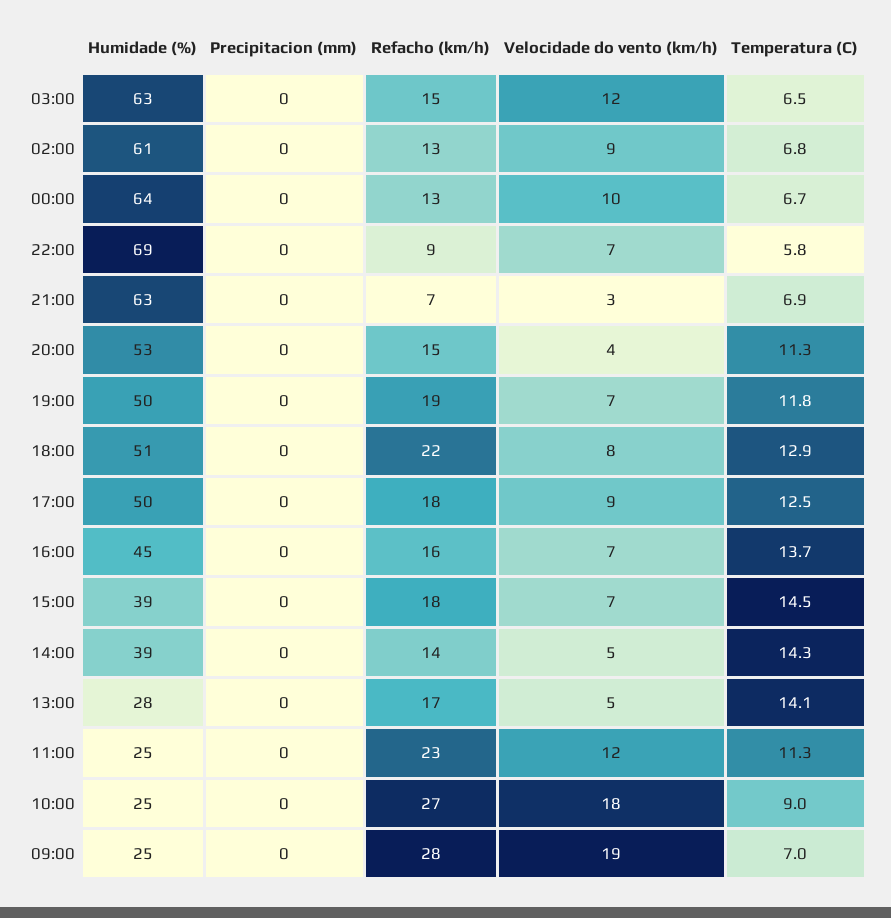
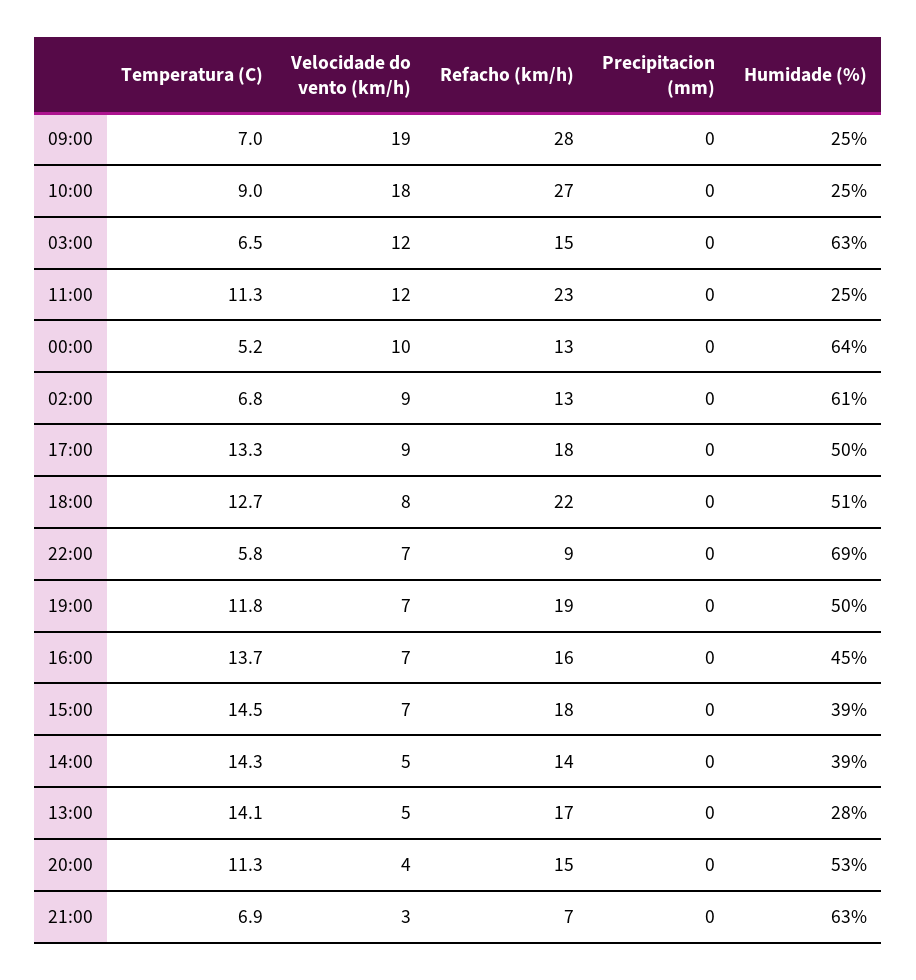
  {
    "Humidade (%)": {
      "03:00": 63,
      "02:00": 61,
      "00:00": 64,
      "22:00": 69,
      "21:00": 63,
      "20:00": 53,
      "19:00": 50,
      "18:00": 51,
      "17:00": 50,
      "16:00": 45,
      "15:00": 39,
      "14:00": 39,
      "13:00": 28,
      "11:00": 25,
      "10:00": 25,
      "09:00": 25
    },
    "Precipitacion (mm)": {
      "03:00": 0,
      "02:00": 0,
      "00:00": 0,
      "22:00": 0,
      "21:00": 0,
      "20:00": 0,
      "19:00": 0,
      "18:00": 0,
      "17:00": 0,
      "16:00": 0,
      "15:00": 0,
      "14:00": 0,
      "13:00": 0,
      "11:00": 0,
      "10:00": 0,
      "09:00": 0
    },
    "Refacho (km/h)": {
      "03:00": 15,
      "02:00": 13,
      "00:00": 13,
      "22:00": 9,
      "21:00": 7,
      "20:00": 15,
      "19:00": 19,
      "18:00": 22,
      "17:00": 18,
      "16:00": 16,
      "15:00": 18,
      "14:00": 14,
      "13:00": 17,
      "11:00": 23,
      "10:00": 27,
      "09:00": 28
    },
    "Velocidade do vento (km/h)": {
      "03:00": 12,
      "02:00": 9,
      "00:00": 10,
      "22:00": 7,
      "21:00": 3,
      "20:00": 4,
      "19:00": 7,
      "18:00": 8,
      "17:00": 9,
      "16:00": 7,
      "15:00": 7,
      "14:00": 5,
      "13:00": 5,
      "11:00": 12,
      "10:00": 18,
      "09:00": 19
    },
    "Temperatura (C)": {
      "03:00": 6.5,
      "02:00": 6.8,
-     "00:00": 6.7,
+     "00:00": 5.2,
      "22:00": 5.8,
      "21:00": 6.9,
      "20:00": 11.3,
      "19:00": 11.8,
-     "18:00": 12.9,
+     "18:00": 12.7,
-     "17:00": 12.5,
+     "17:00": 13.3,
      "16:00": 13.7,
      "15:00": 14.5,
      "14:00": 14.3,
      "13:00": 14.1,
      "11:00": 11.3,
      "10:00": 9,
      "09:00": 7
    }
  }

